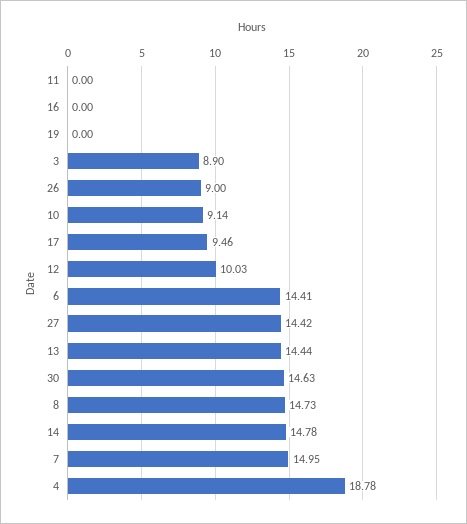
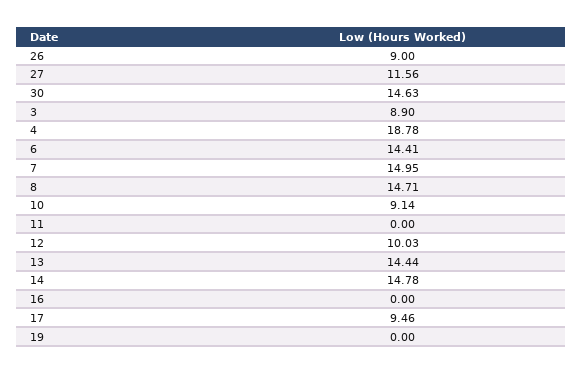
  {
    "11": 0,
    "16": 0,
    "19": 0,
    "3": 8.9,
    "26": 9,
    "10": 9.14,
    "17": 9.46,
    "12": 10.03,
    "6": 14.41,
-   "27": 14.42,
+   "27": 11.56,
    "13": 14.44,
    "30": 14.63,
-   "8": 14.73,
+   "8": 14.71,
    "14": 14.78,
    "7": 14.95,
    "4": 18.78
  }

